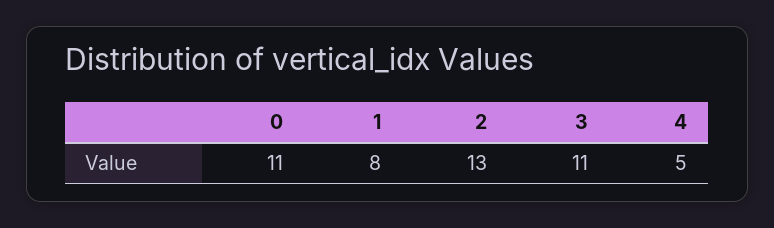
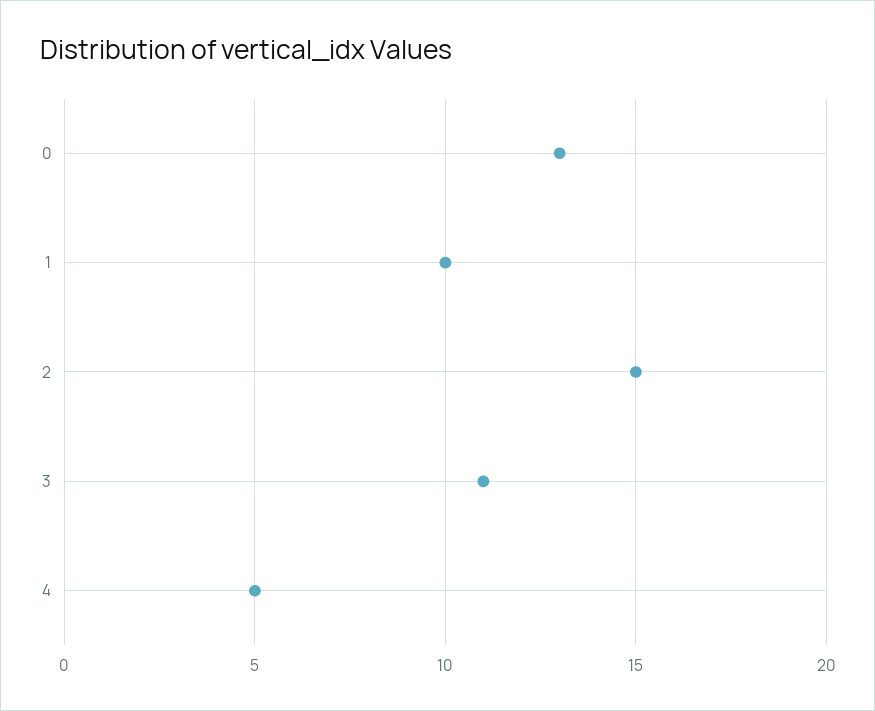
  {
-   "0": 11,
+   "0": 13,
-   "1": 8,
+   "1": 10,
-   "2": 13,
+   "2": 15,
    "3": 11,
    "4": 5
  }

